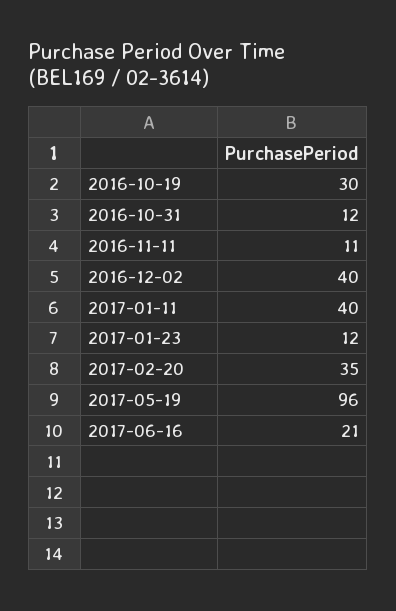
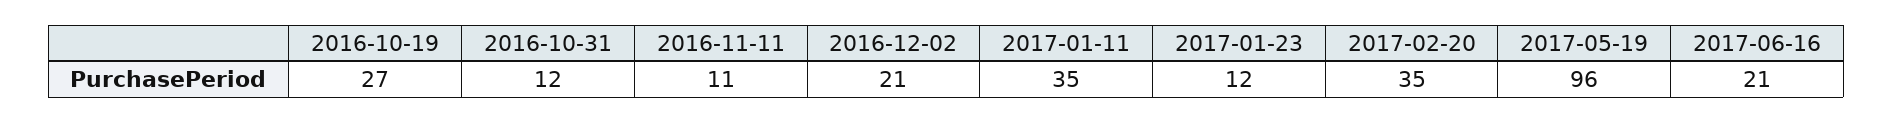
  {
-   "2016-10-19": 30,
+   "2016-10-19": 27,
    "2016-10-31": 12,
    "2016-11-11": 11,
-   "2016-12-02": 40,
+   "2016-12-02": 21,
-   "2017-01-11": 40,
+   "2017-01-11": 35,
    "2017-01-23": 12,
    "2017-02-20": 35,
    "2017-05-19": 96,
    "2017-06-16": 21
  }

